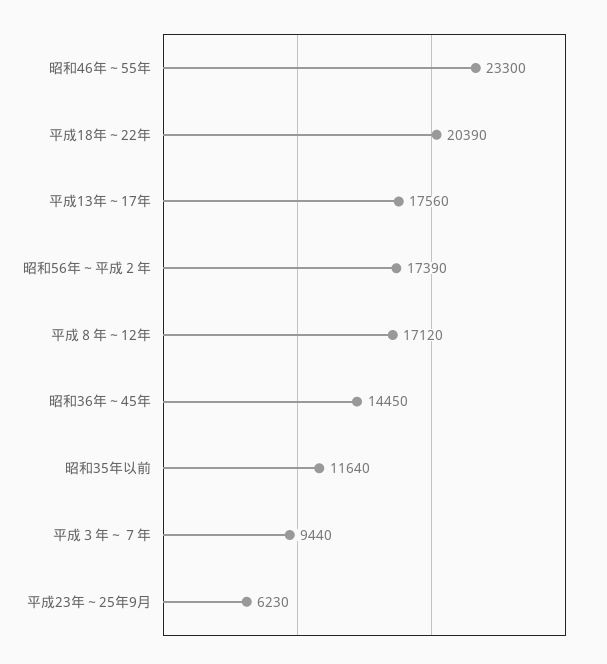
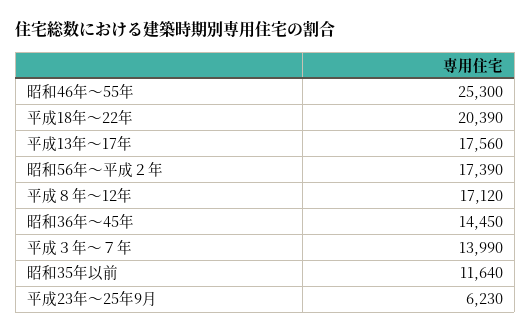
  {
-   "昭和46年～55年": 23300,
+   "昭和46年～55年": 25300,
    "平成18年～22年": 20390,
    "平成13年～17年": 17560,
    "昭和56年～平成２年": 17390,
    "平成８年～12年": 17120,
    "昭和36年～45年": 14450,
    "昭和35年以前": 11640,
-   "平成３年～７年": 9440,
+   "平成３年～７年": 13990,
    "平成23年～25年9月": 6230
  }

